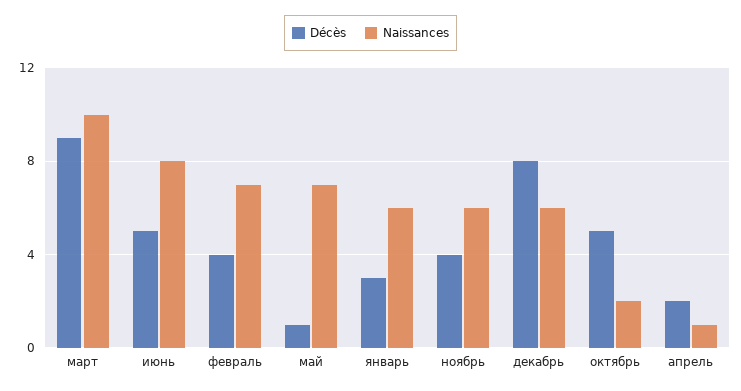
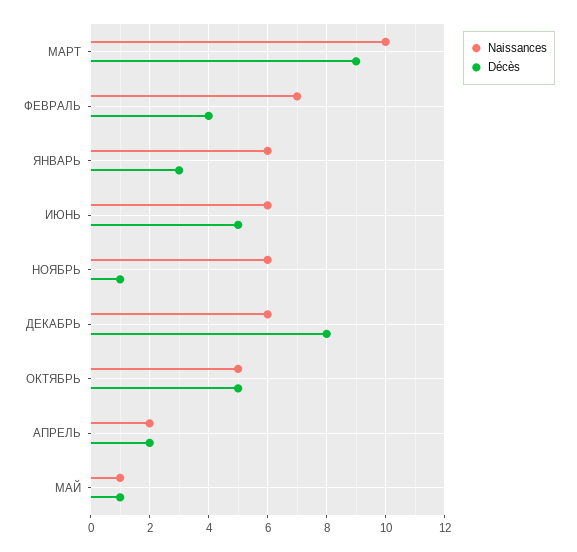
  {
    "Décès": {
      "март": 9,
      "июнь": 5,
      "февраль": 4,
      "май": 1,
      "январь": 3,
-     "ноябрь": 4,
+     "ноябрь": 1,
      "декабрь": 8,
      "октябрь": 5,
      "апрель": 2
    },
    "Naissances": {
      "март": 10,
-     "июнь": 8,
+     "июнь": 6,
      "февраль": 7,
-     "май": 7,
+     "май": 1,
      "январь": 6,
      "ноябрь": 6,
      "декабрь": 6,
-     "октябрь": 2,
+     "октябрь": 5,
-     "апрель": 1
+     "апрель": 2
    }
  }

